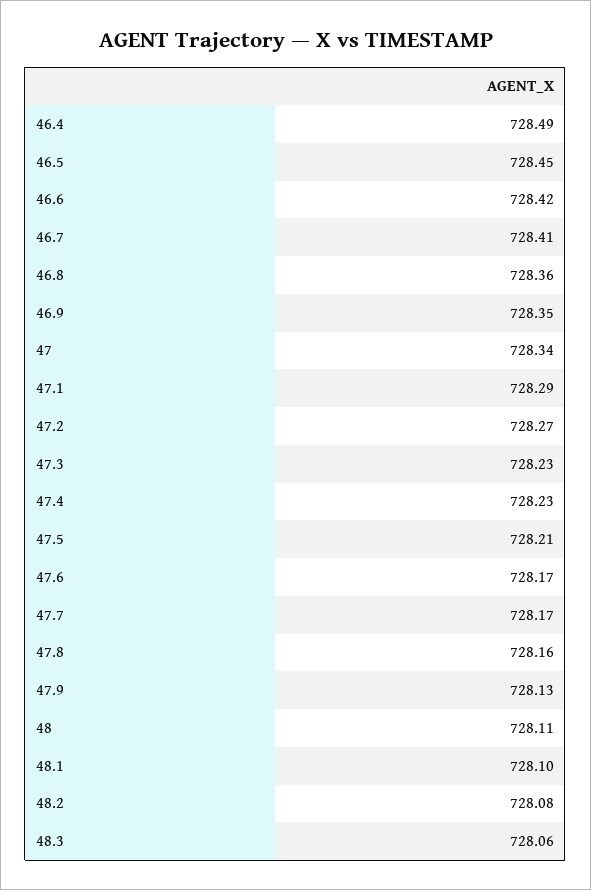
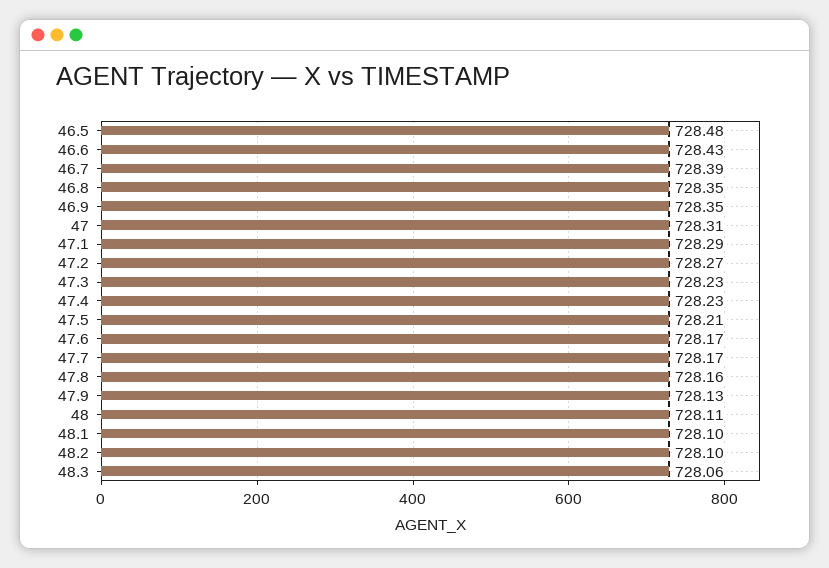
  {
-   "46.4": 728.49,
-   "46.5": 728.45,
+   "46.5": 728.48,
-   "46.6": 728.42,
+   "46.6": 728.43,
-   "46.7": 728.41,
+   "46.7": 728.39,
-   "46.8": 728.36,
+   "46.8": 728.35,
    "46.9": 728.35,
-   "47": 728.34,
+   "47": 728.31,
    "47.1": 728.29,
    "47.2": 728.27,
    "47.3": 728.23,
    "47.4": 728.23,
    "47.5": 728.21,
    "47.6": 728.17,
    "47.7": 728.17,
    "47.8": 728.16,
    "47.9": 728.13,
    "48": 728.11,
    "48.1": 728.1,
-   "48.2": 728.08,
+   "48.2": 728.1,
    "48.3": 728.06
  }

